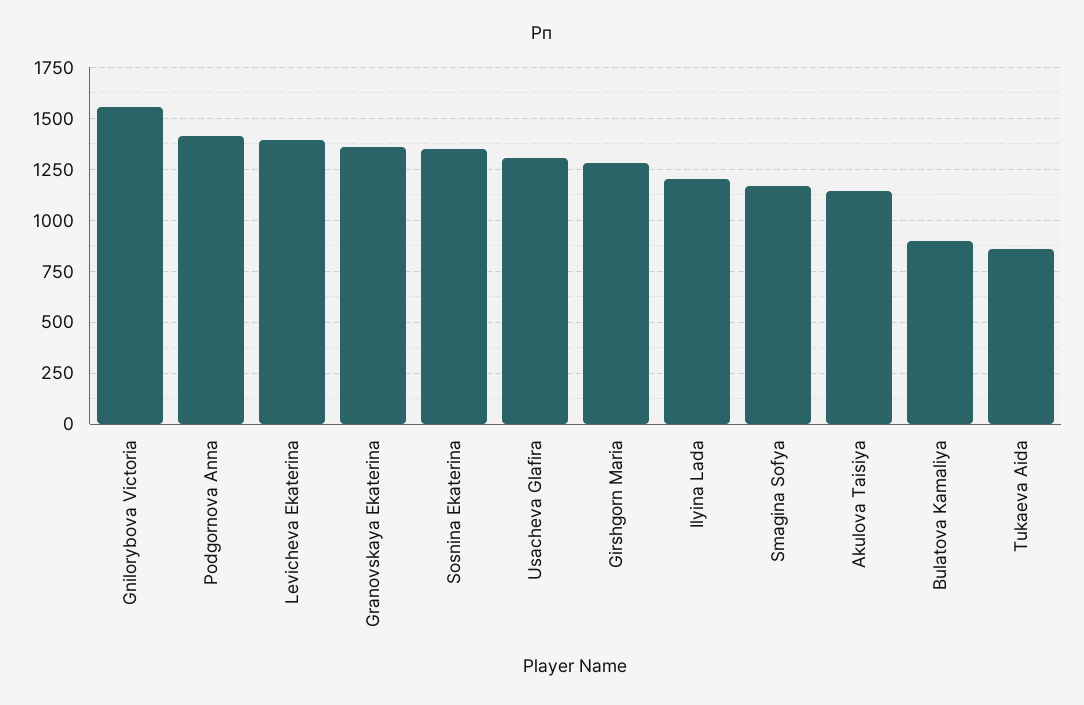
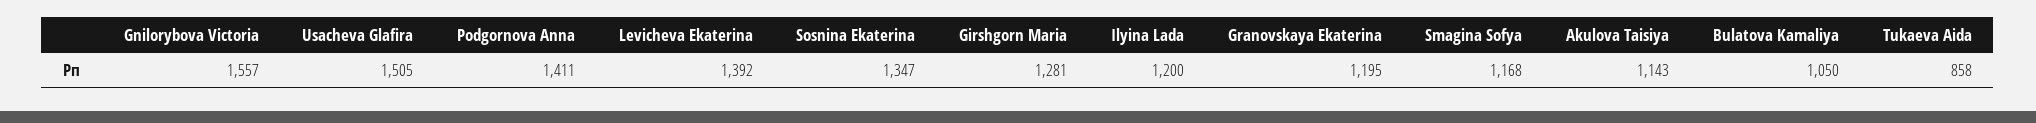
  {
    "Gnilorybova Victoria": 1557,
    "Podgornova Anna": 1411,
    "Levicheva Ekaterina": 1392,
-   "Granovskaya Ekaterina": 1350,
+   "Granovskaya Ekaterina": 1195,
    "Sosnina Ekaterina": 1347,
-   "Usacheva Glafira": 1300,
+   "Usacheva Glafira": 1505,
    "Girshgorn Maria": 1281,
    "Ilyina Lada": 1200,
    "Smagina Sofya": 1168,
    "Akulova Taisiya": 1143,
-   "Bulatova Kamaliya": 900,
+   "Bulatova Kamaliya": 1050,
    "Tukaeva Aida": 858
  }

